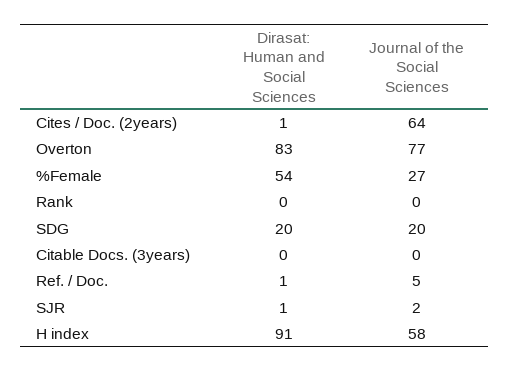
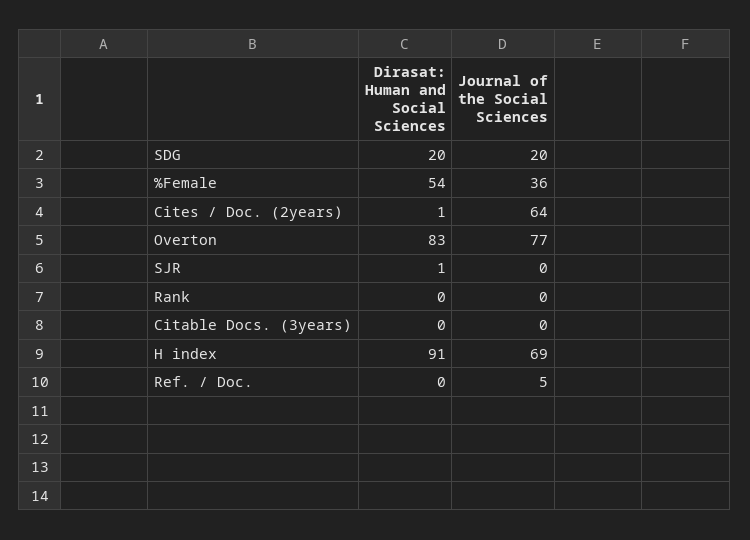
  {
    "Dirasat: Human and Social Sciences": {
      "Cites / Doc. (2years)": 1,
      "Overton": 83,
      "%Female": 54,
      "Rank": 0,
      "SDG": 20,
      "Citable Docs. (3years)": 0,
-     "Ref. / Doc.": 1,
+     "Ref. / Doc.": 0,
      "SJR": 1,
      "H index": 91
    },
    "Journal of the Social Sciences": {
      "Cites / Doc. (2years)": 64,
      "Overton": 77,
-     "%Female": 27,
+     "%Female": 36,
      "Rank": 0,
      "SDG": 20,
      "Citable Docs. (3years)": 0,
      "Ref. / Doc.": 5,
-     "SJR": 2,
+     "SJR": 0,
-     "H index": 58
+     "H index": 69
    }
  }

